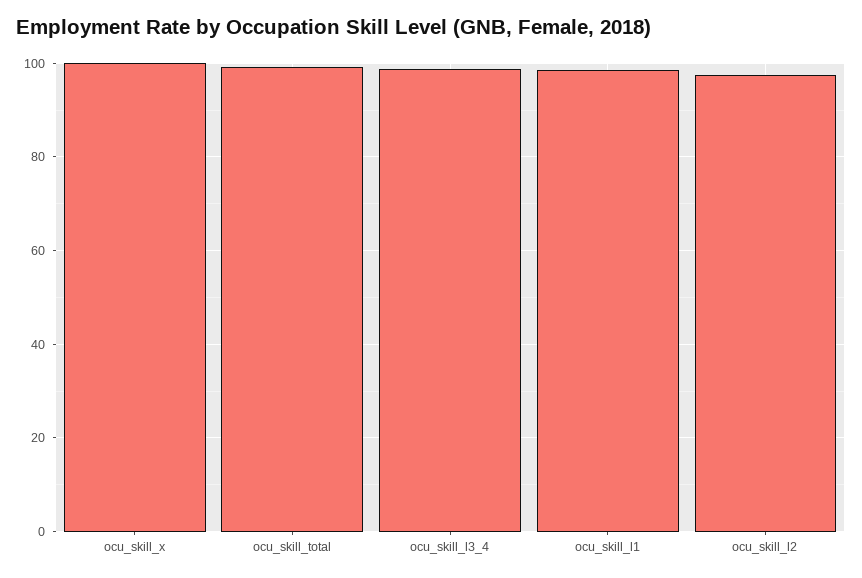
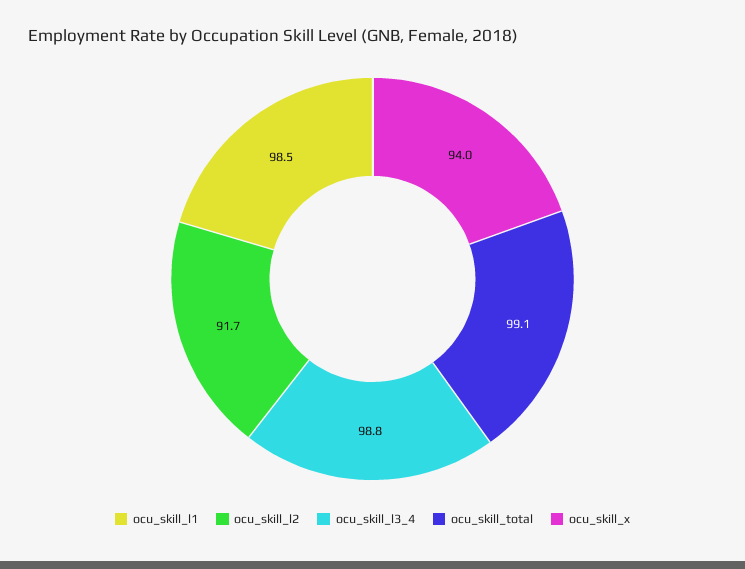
  {
-   "ocu_skill_x": 100,
+   "ocu_skill_x": 94,
    "ocu_skill_total": 99.1,
    "ocu_skill_l3_4": 98.8,
    "ocu_skill_l1": 98.5,
-   "ocu_skill_l2": 98
+   "ocu_skill_l2": 91.7
  }

